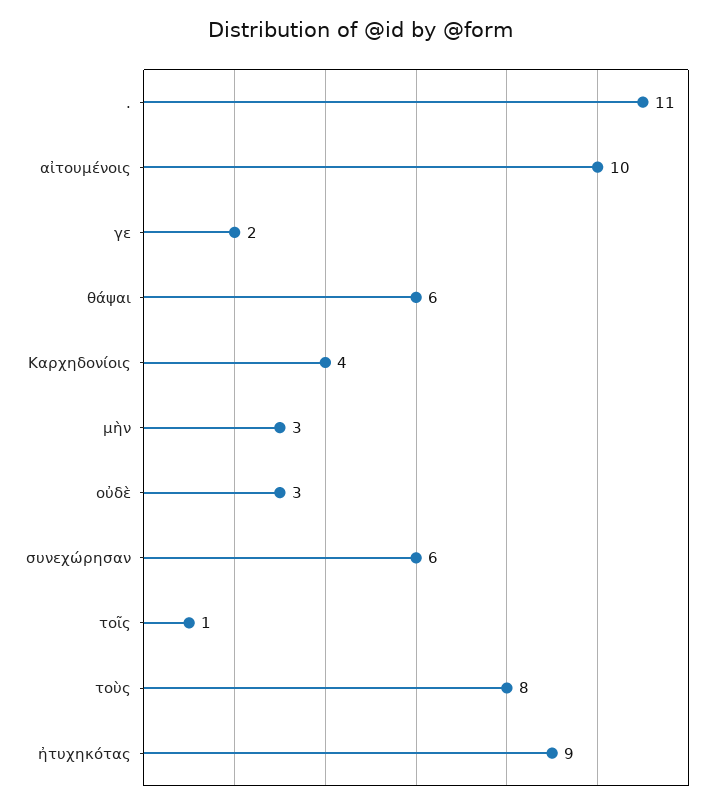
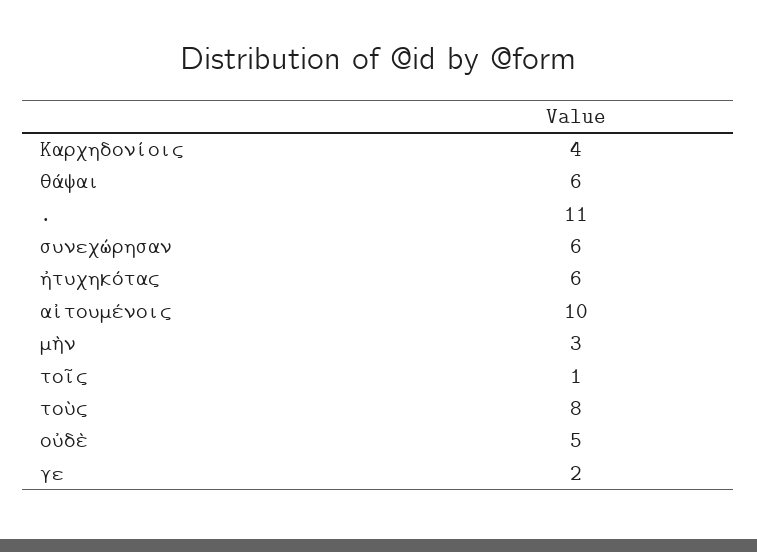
  {
    ".": 11,
    "αἰτουμένοις": 10,
    "γε": 2,
    "θάψαι": 6,
    "Καρχηδονίοις": 4,
    "μὴν": 3,
-   "οὐδὲ": 3,
+   "οὐδὲ": 5,
    "συνεχώρησαν": 6,
    "τοῖς": 1,
    "τοὺς": 8,
-   "ἠτυχηκότας": 9
+   "ἠτυχηκότας": 6
  }

